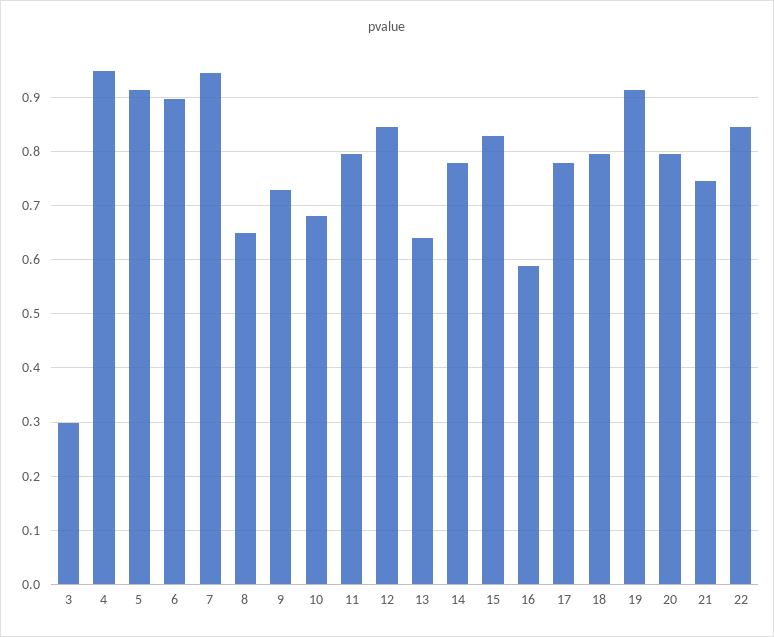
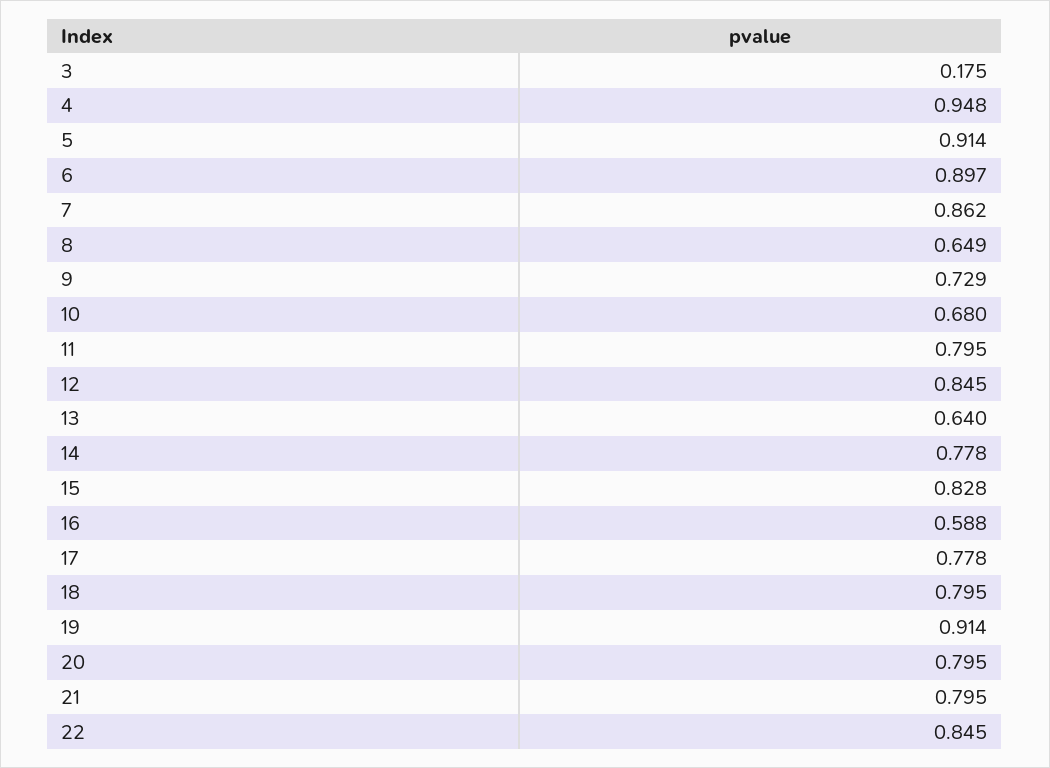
  {
-   "3": 0.3,
+   "3": 0.175,
    "4": 0.948,
    "5": 0.914,
    "6": 0.897,
-   "7": 0.94,
+   "7": 0.862,
    "8": 0.649,
    "9": 0.729,
    "10": 0.68,
    "11": 0.795,
    "12": 0.845,
    "13": 0.64,
    "14": 0.778,
    "15": 0.828,
    "16": 0.588,
    "17": 0.778,
    "18": 0.795,
    "19": 0.914,
    "20": 0.795,
-   "21": 0.74,
+   "21": 0.795,
    "22": 0.845
  }

